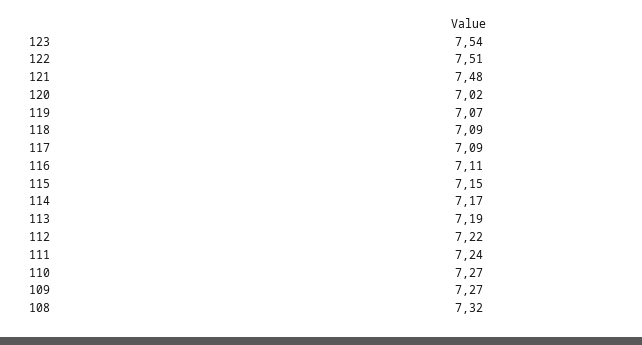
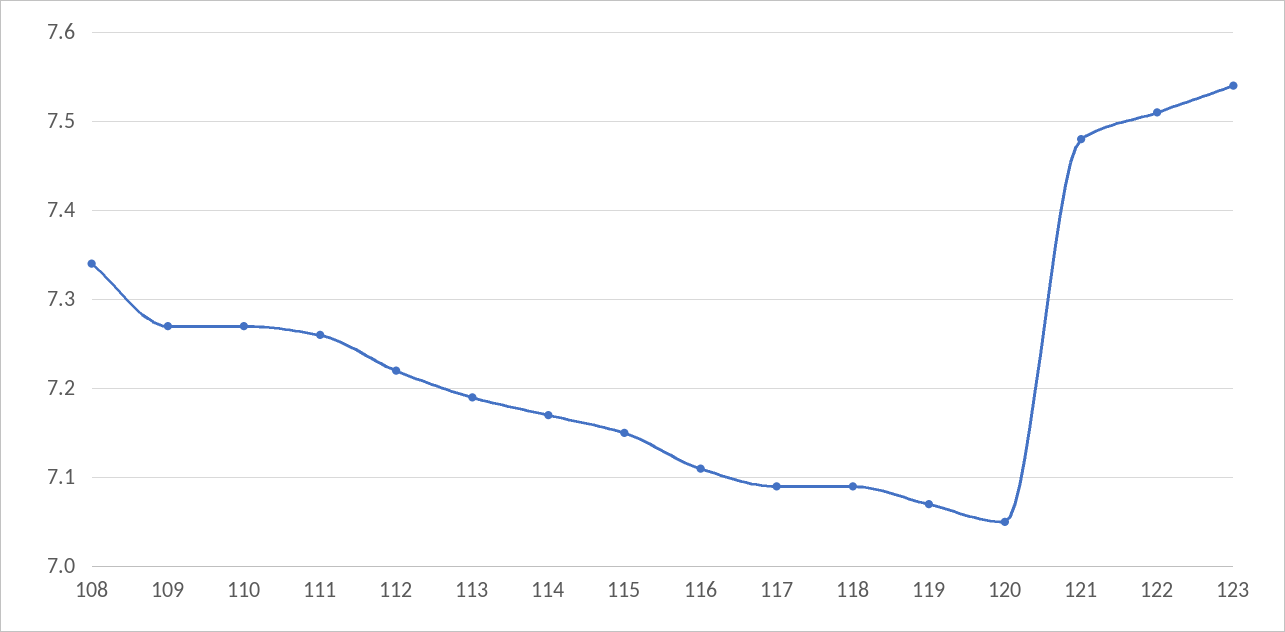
  {
    "123": 7.54,
    "122": 7.51,
    "121": 7.48,
-   "120": 7.02,
+   "120": 7.05,
    "119": 7.07,
    "118": 7.09,
    "117": 7.09,
    "116": 7.11,
    "115": 7.15,
    "114": 7.17,
    "113": 7.19,
    "112": 7.22,
-   "111": 7.24,
+   "111": 7.26,
    "110": 7.27,
    "109": 7.27,
-   "108": 7.32
+   "108": 7.34
  }

